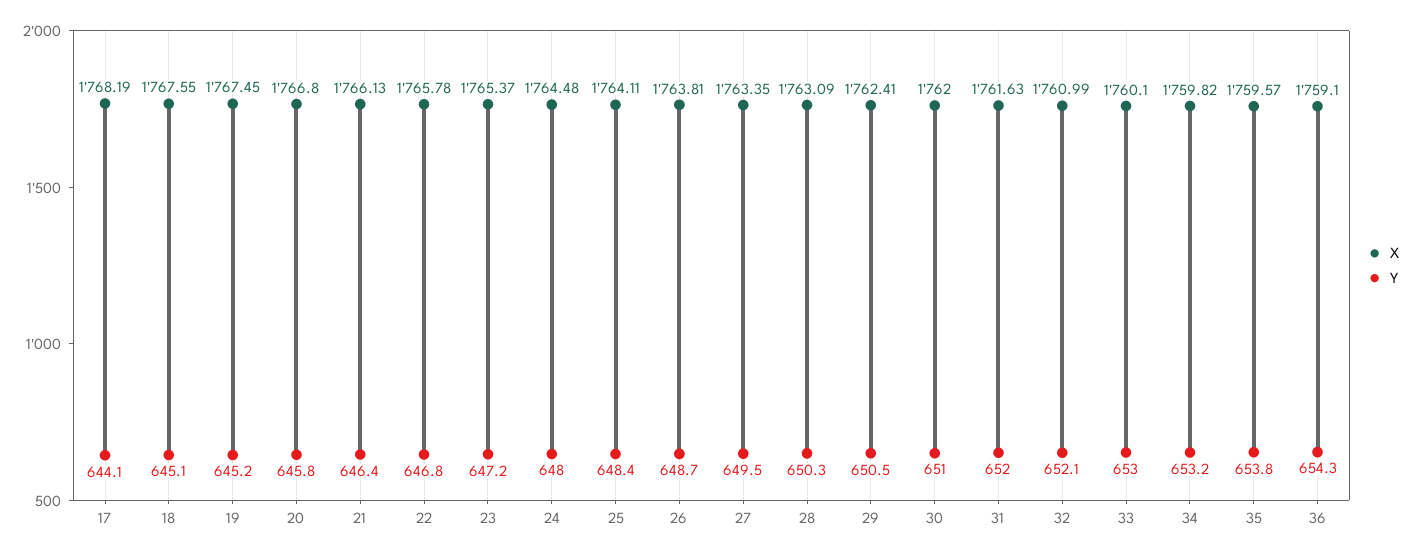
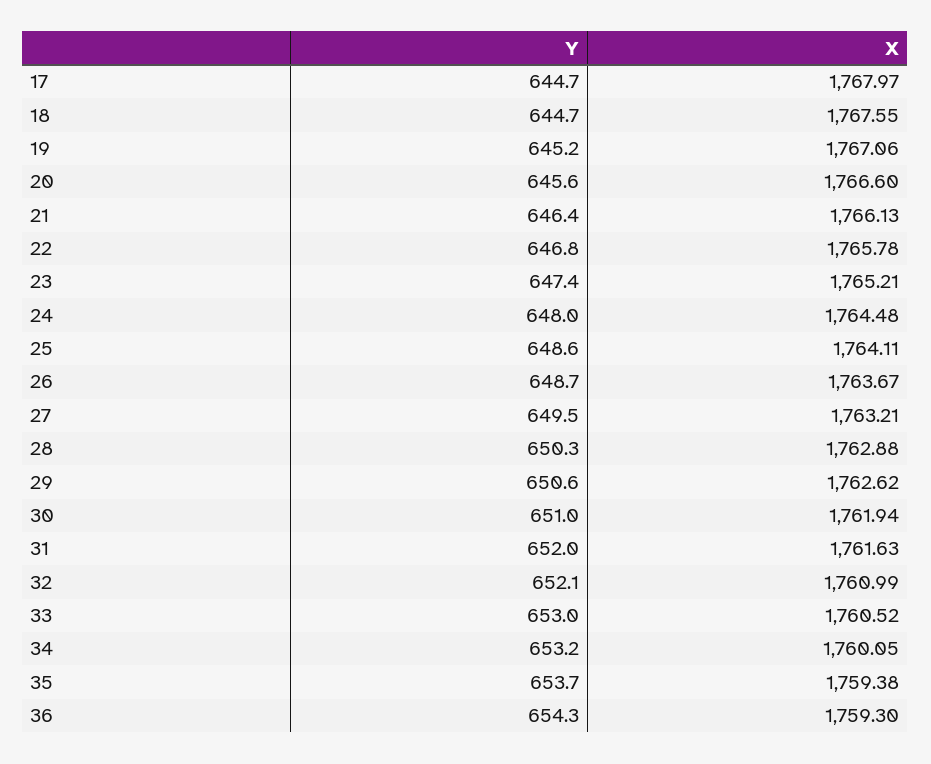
  {
    "X": {
-     "17": 1768.19,
+     "17": 1767.97,
      "18": 1767.55,
-     "19": 1767.45,
+     "19": 1767.06,
-     "20": 1766.8,
+     "20": 1766.6,
      "21": 1766.13,
      "22": 1765.78,
-     "23": 1765.37,
+     "23": 1765.21,
      "24": 1764.48,
      "25": 1764.11,
-     "26": 1763.81,
+     "26": 1763.67,
-     "27": 1763.35,
+     "27": 1763.21,
-     "28": 1763.09,
+     "28": 1762.88,
-     "29": 1762.41,
+     "29": 1762.62,
-     "30": 1762,
+     "30": 1761.94,
      "31": 1761.63,
      "32": 1760.99,
-     "33": 1760.1,
+     "33": 1760.52,
-     "34": 1759.82,
+     "34": 1760.05,
-     "35": 1759.57,
+     "35": 1759.38,
-     "36": 1759.1
+     "36": 1759.3
    },
    "Y": {
-     "17": 644.1,
+     "17": 644.7,
-     "18": 645.1,
+     "18": 644.7,
      "19": 645.2,
-     "20": 645.8,
+     "20": 645.6,
      "21": 646.4,
      "22": 646.8,
-     "23": 647.2,
+     "23": 647.4,
      "24": 648,
-     "25": 648.4,
+     "25": 648.6,
      "26": 648.7,
      "27": 649.5,
      "28": 650.3,
-     "29": 650.5,
+     "29": 650.6,
      "30": 651,
      "31": 652,
      "32": 652.1,
      "33": 653,
      "34": 653.2,
-     "35": 653.8,
+     "35": 653.7,
      "36": 654.3
    }
  }

